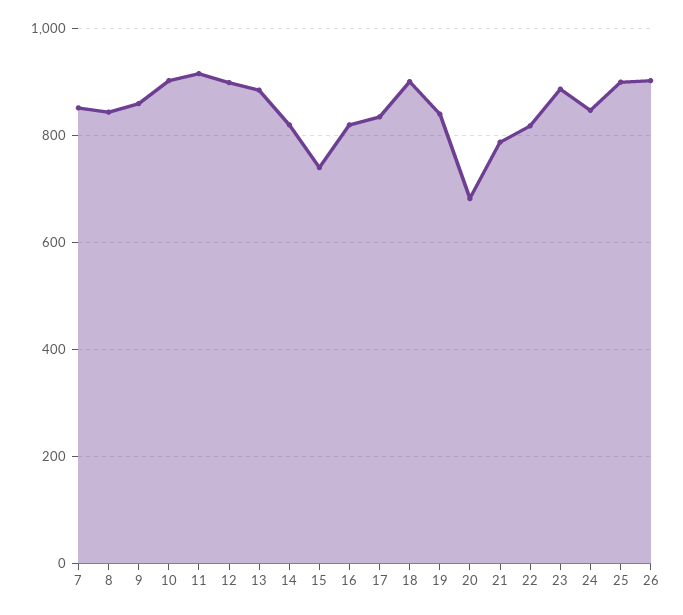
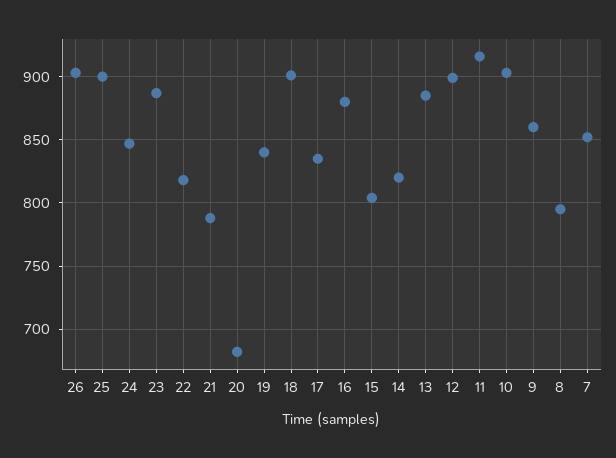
  {
    "7": 850,
-   "8": 840,
+   "8": 795,
    "9": 860,
    "10": 905,
    "11": 915,
    "12": 900,
    "13": 885,
    "14": 820,
-   "15": 740,
+   "15": 805,
-   "16": 820,
+   "16": 880,
    "17": 835,
    "18": 900,
    "19": 840,
    "20": 680,
    "21": 790,
    "22": 820,
    "23": 885,
    "24": 845,
    "25": 900,
    "26": 905
  }

